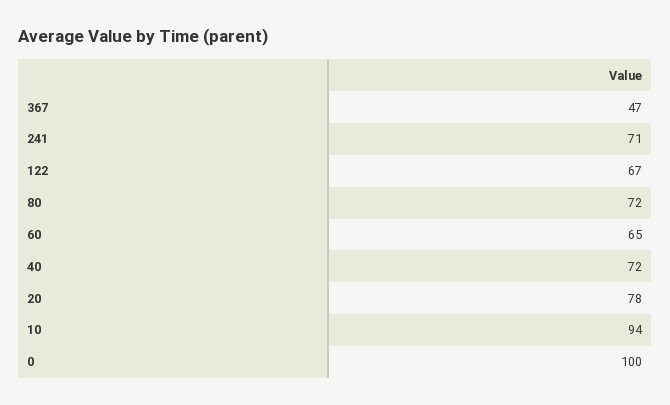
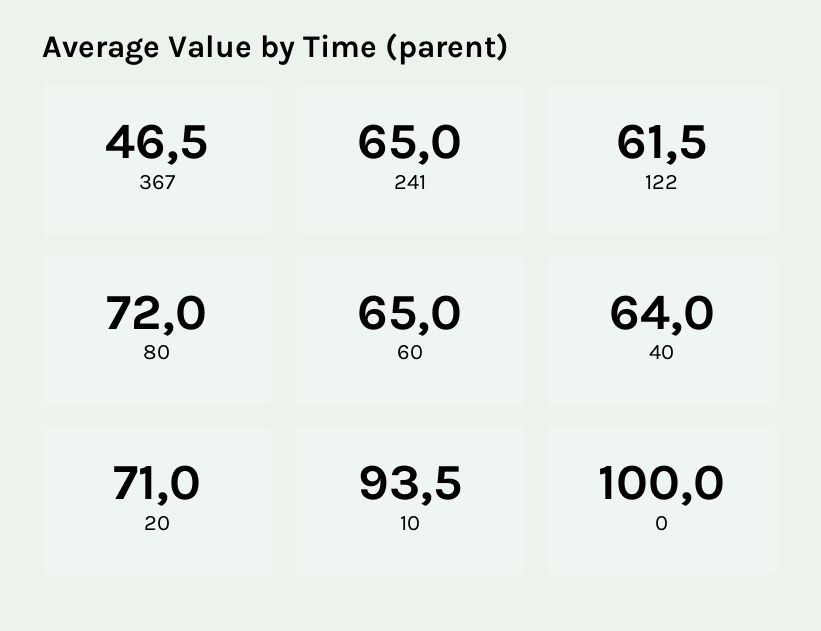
  {
    "367": 46.5,
-   "241": 71,
+   "241": 65,
-   "122": 67,
+   "122": 61.5,
    "80": 72,
    "60": 65,
-   "40": 72,
+   "40": 64,
-   "20": 78,
+   "20": 71,
    "10": 93.5,
    "0": 100
  }

